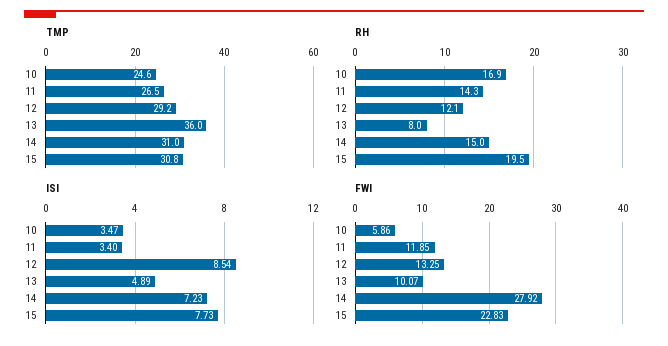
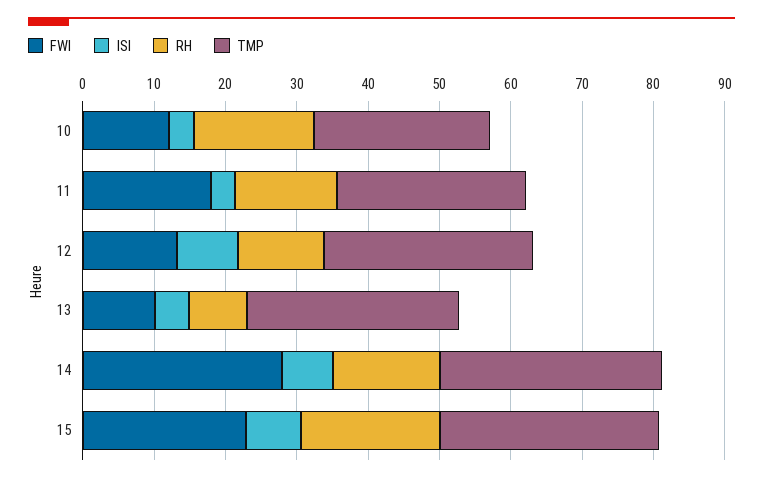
  {
    "TMP": {
      "10": 24.6,
      "11": 26.5,
      "12": 29.2,
-     "13": 36,
+     "13": 30,
      "14": 31,
      "15": 30.8
    },
    "RH": {
      "10": 16.9,
      "11": 14.3,
      "12": 12.1,
      "13": 8,
      "14": 15,
      "15": 19.5
    },
    "ISI": {
      "10": 3.47,
      "11": 3.4,
      "12": 8.54,
      "13": 4.89,
      "14": 7.23,
      "15": 7.73
    },
    "FWI": {
-     "10": 5.86,
+     "10": 12,
-     "11": 11.85,
+     "11": 18,
      "12": 13.25,
      "13": 10.07,
      "14": 27.92,
      "15": 22.83
    }
  }

